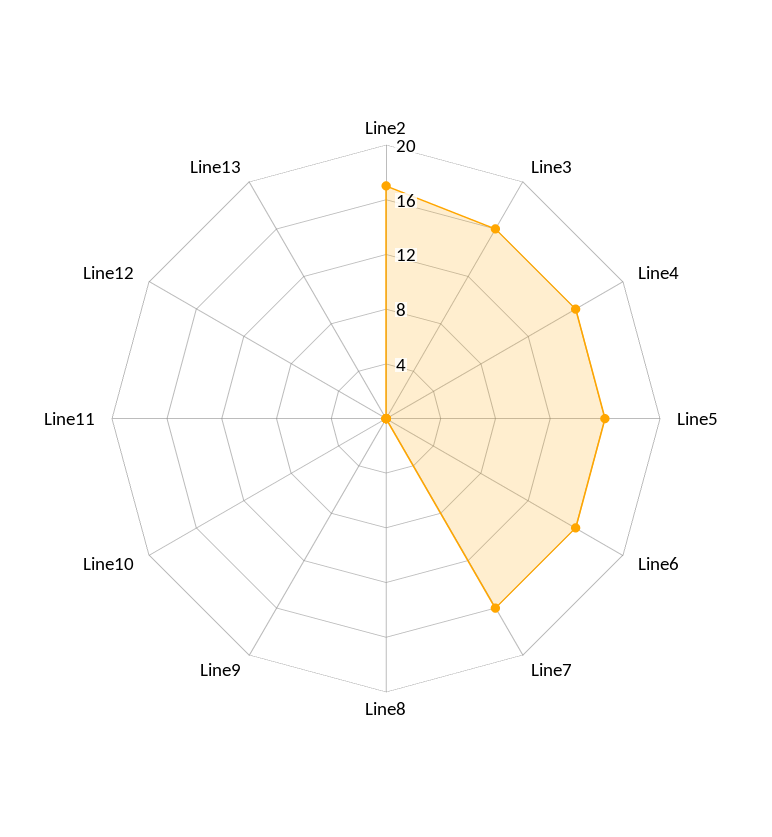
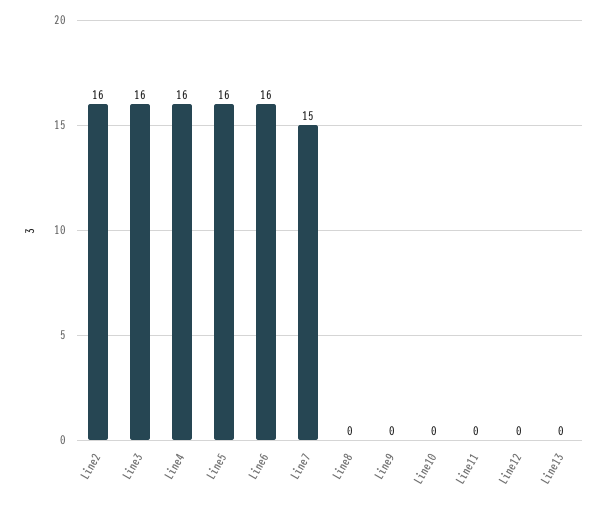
  {
-   "Line2": 17,
+   "Line2": 16,
    "Line3": 16,
    "Line4": 16,
    "Line5": 16,
    "Line6": 16,
-   "Line7": 16,
+   "Line7": 15,
    "Line8": 0,
    "Line9": 0,
    "Line10": 0,
    "Line11": 0,
    "Line12": 0,
    "Line13": 0
  }

